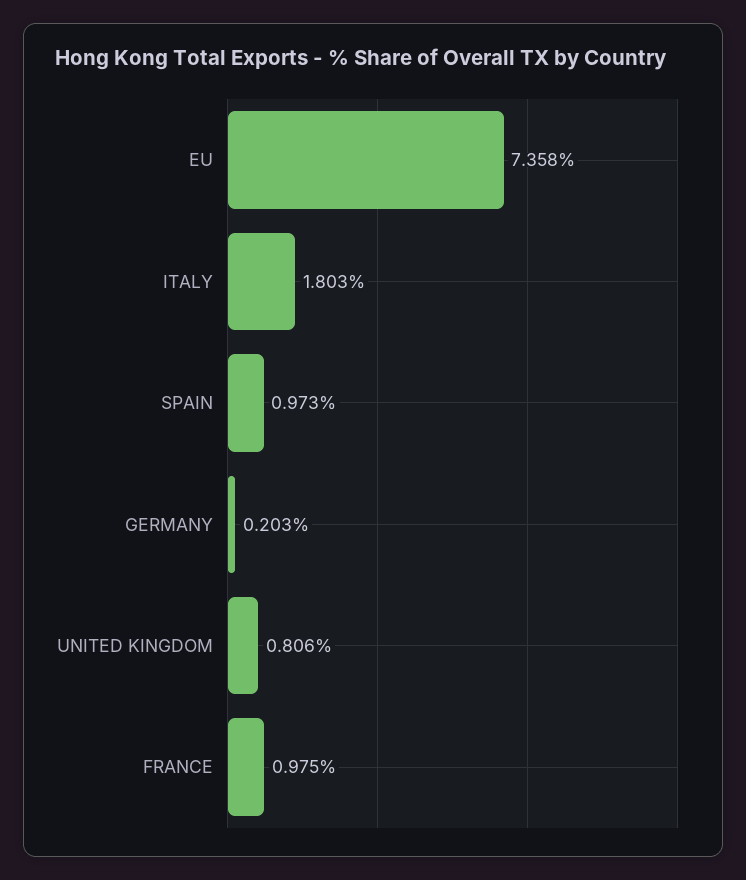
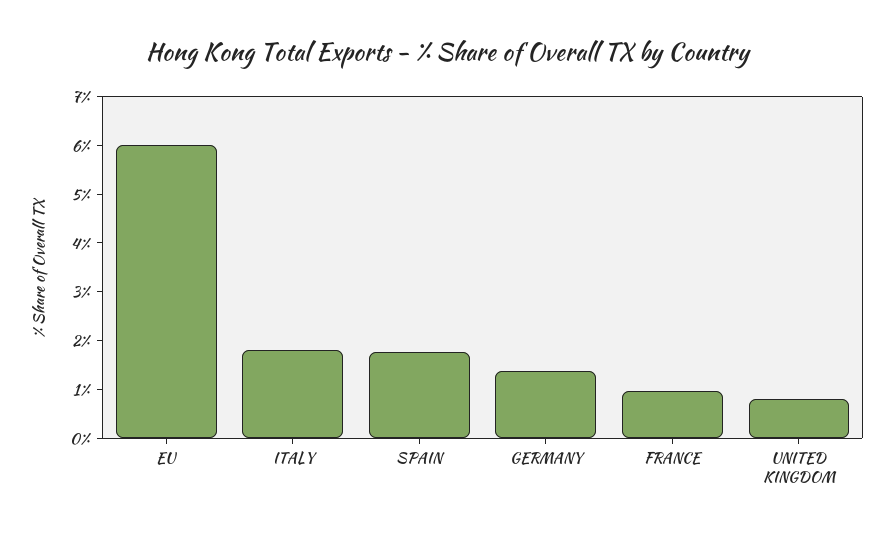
  {
-   "EU": 7.358,
+   "EU": 6,
    "ITALY": 1.803,
-   "SPAIN": 0.973,
+   "SPAIN": 1.8,
-   "GERMANY": 0.203,
+   "GERMANY": 1.4,
    "UNITED KINGDOM": 0.806,
    "FRANCE": 0.975
  }

